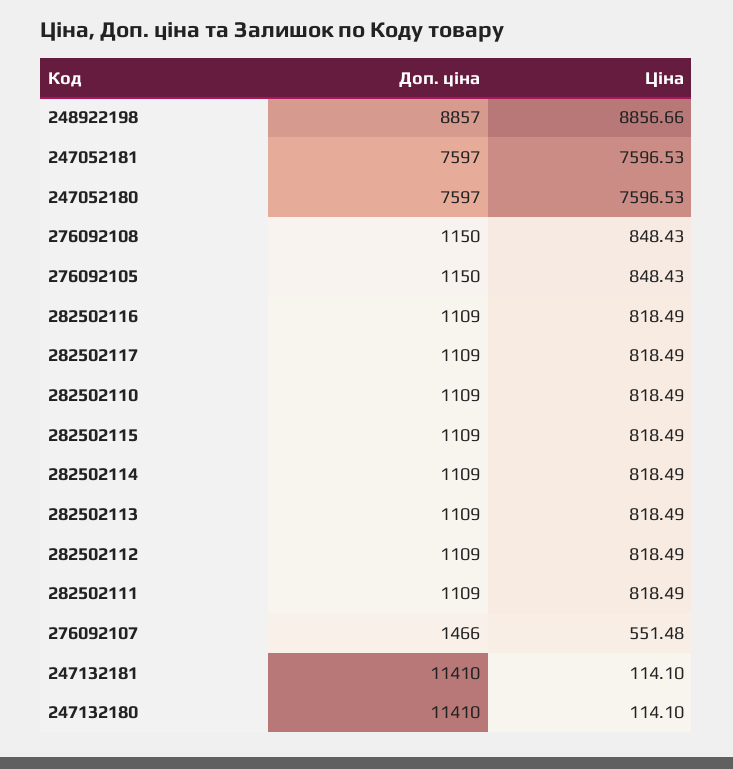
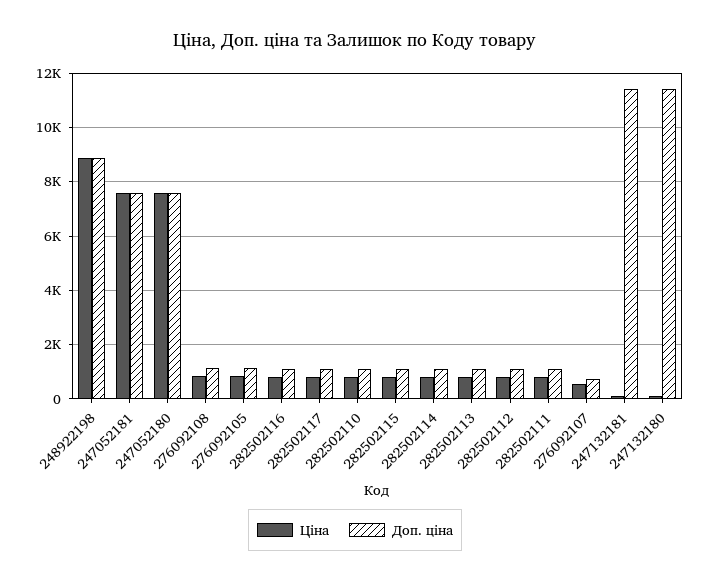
  {
    "Доп. ціна": {
      "248922198": 8857,
      "247052181": 7597,
      "247052180": 7597,
      "276092108": 1150,
      "276092105": 1150,
      "282502116": 1109,
      "282502117": 1109,
      "282502110": 1109,
      "282502115": 1109,
      "282502114": 1109,
      "282502113": 1109,
      "282502112": 1109,
      "282502111": 1109,
-     "276092107": 1466,
+     "276092107": 750,
      "247132181": 11410,
      "247132180": 11410
    },
    "Ціна": {
      "248922198": 8856.66,
      "247052181": 7596.53,
      "247052180": 7596.53,
      "276092108": 848.43,
      "276092105": 848.43,
      "282502116": 818.49,
      "282502117": 818.49,
      "282502110": 818.49,
      "282502115": 818.49,
      "282502114": 818.49,
      "282502113": 818.49,
      "282502112": 818.49,
      "282502111": 818.49,
      "276092107": 551.48,
      "247132181": 114.1,
      "247132180": 114.1
    }
  }

